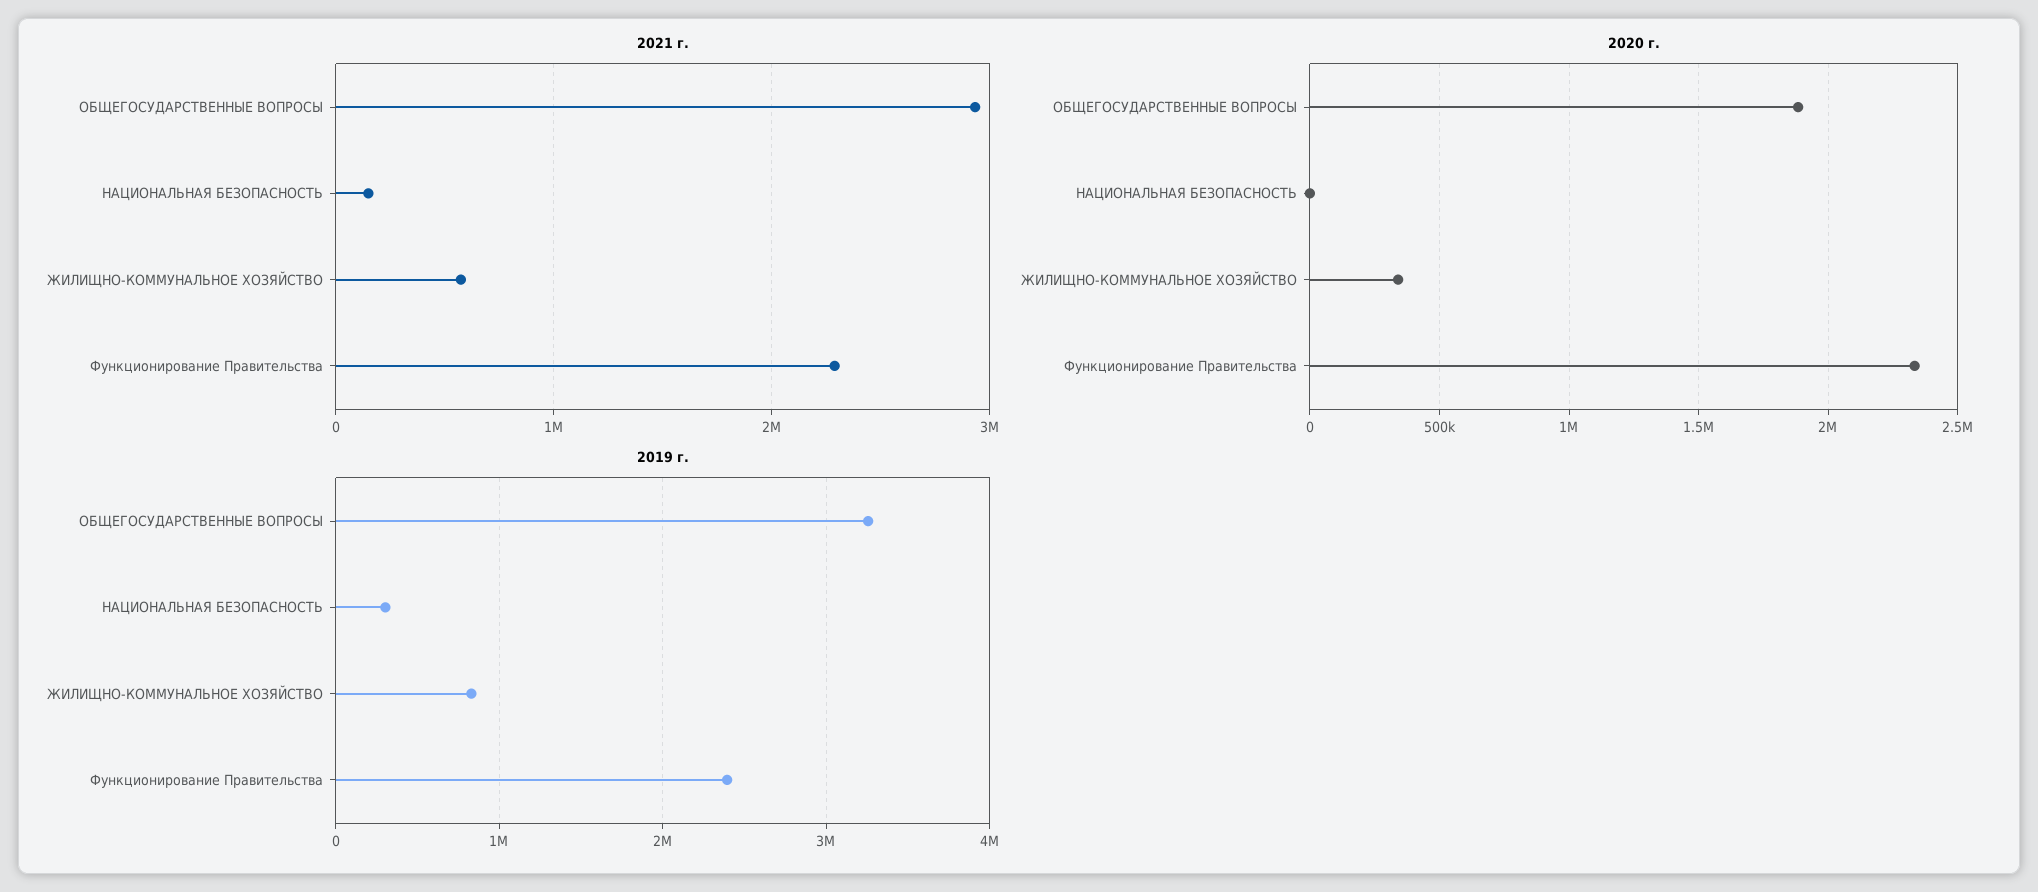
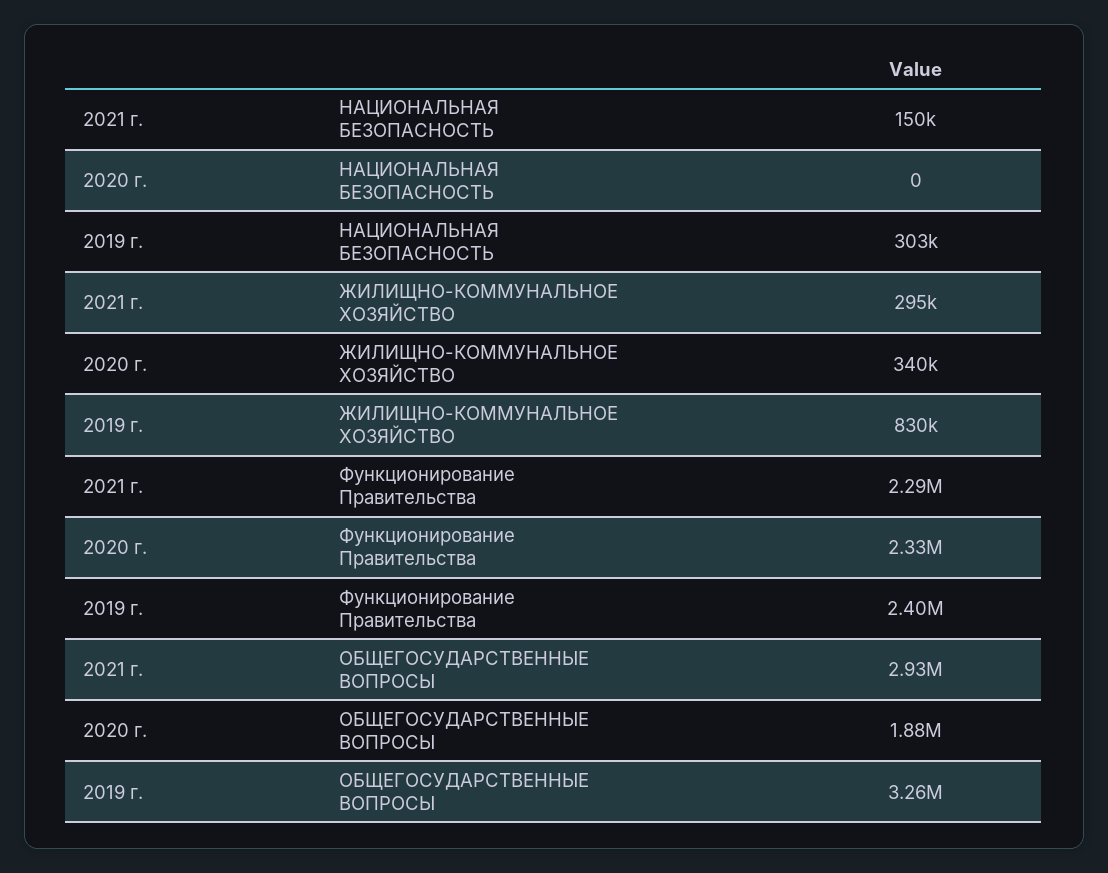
  {
    "2021 г.": {
      "ОБЩЕГОСУДАРСТВЕННЫЕ ВОПРОСЫ": 2930000,
      "НАЦИОНАЛЬНАЯ БЕЗОПАСНОСТЬ": 150000,
-     "ЖИЛИЩНО-КОММУНАЛЬНОЕ ХОЗЯЙСТВО": 600000,
+     "ЖИЛИЩНО-КОММУНАЛЬНОЕ ХОЗЯЙСТВО": 295000,
      "Функционирование Правительства": 2290000
    },
    "2020 г.": {
      "ОБЩЕГОСУДАРСТВЕННЫЕ ВОПРОСЫ": 1880000,
      "НАЦИОНАЛЬНАЯ БЕЗОПАСНОСТЬ": 0,
      "ЖИЛИЩНО-КОММУНАЛЬНОЕ ХОЗЯЙСТВО": 340000,
      "Функционирование Правительства": 2330000
    },
    "2019 г.": {
      "ОБЩЕГОСУДАРСТВЕННЫЕ ВОПРОСЫ": 3260000,
      "НАЦИОНАЛЬНАЯ БЕЗОПАСНОСТЬ": 303000,
      "ЖИЛИЩНО-КОММУНАЛЬНОЕ ХОЗЯЙСТВО": 830000,
      "Функционирование Правительства": 2400000
    }
  }

